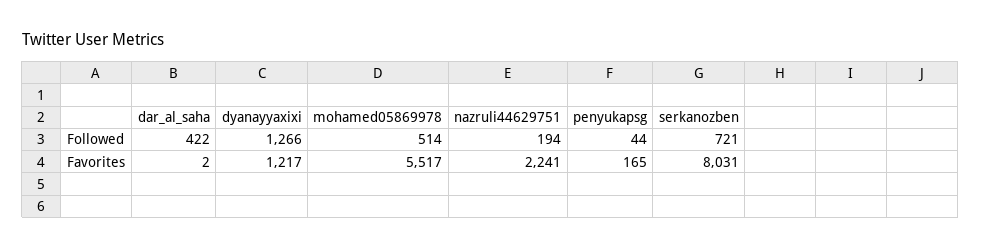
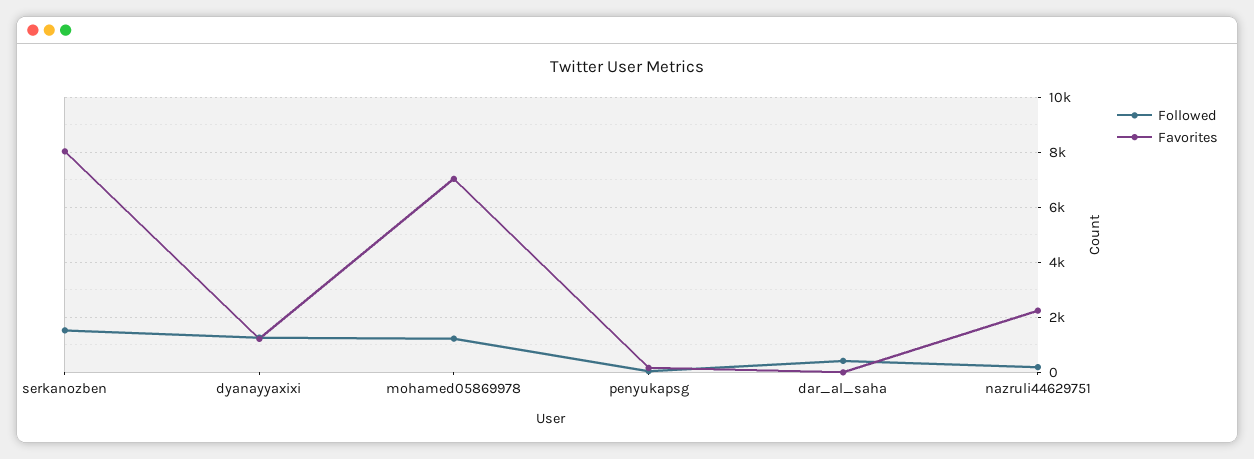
  {
    "Followed": {
      "dar_al_saha": 422,
      "dyanayyaxixi": 1266,
-     "mohamed05869978": 514,
+     "mohamed05869978": 1250,
      "nazruli44629751": 194,
      "penyukapsg": 44,
-     "serkanozben": 721
+     "serkanozben": 1500
    },
    "Favorites": {
      "dar_al_saha": 2,
      "dyanayyaxixi": 1217,
-     "mohamed05869978": 5517,
+     "mohamed05869978": 7000,
      "nazruli44629751": 2241,
      "penyukapsg": 165,
      "serkanozben": 8031
    }
  }

